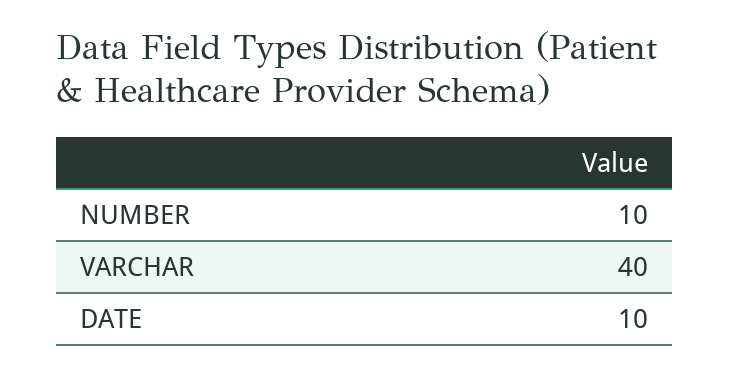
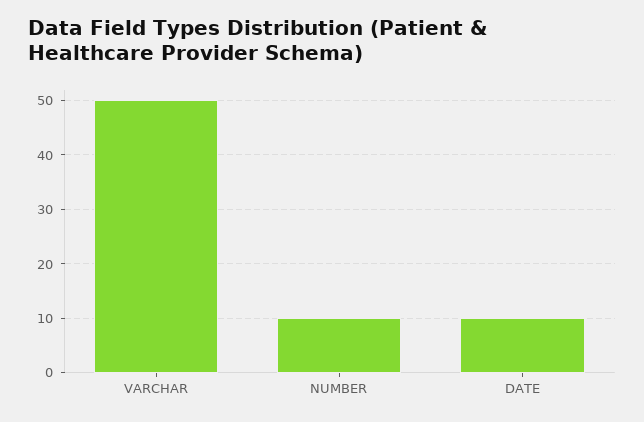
  {
    "NUMBER": 10,
-   "VARCHAR": 40,
+   "VARCHAR": 50,
    "DATE": 10
  }

